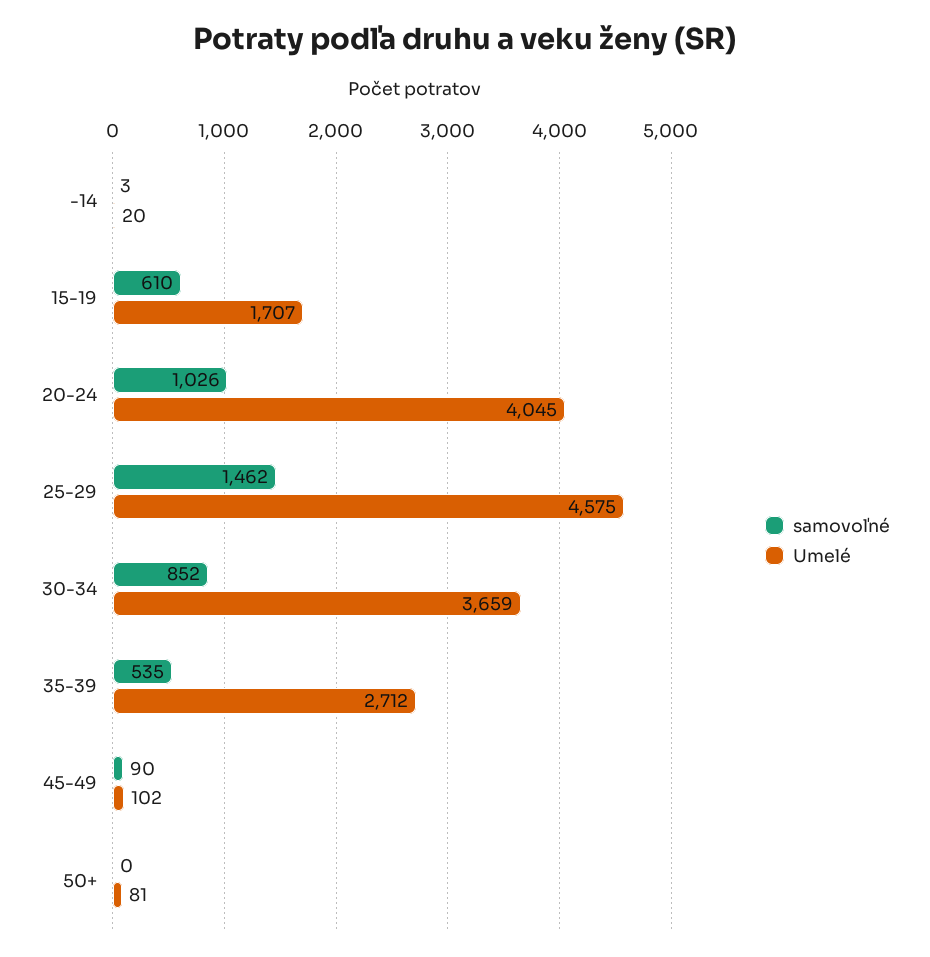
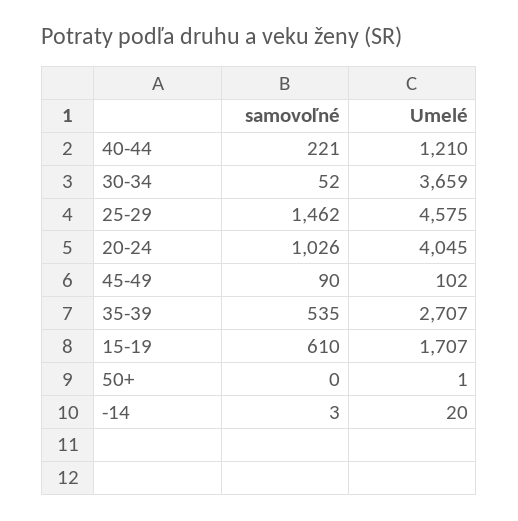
  {
    "samovoľné": {
      "-14": 3,
      "15-19": 610,
      "20-24": 1026,
      "25-29": 1462,
-     "30-34": 852,
+     "30-34": 52,
      "35-39": 535,
      "45-49": 90,
-     "50+": 0
+     "50+": 0,
+     "40-44": 221
    },
    "Umelé": {
      "-14": 20,
      "15-19": 1707,
      "20-24": 4045,
      "25-29": 4575,
      "30-34": 3659,
-     "35-39": 2712,
+     "35-39": 2707,
      "45-49": 102,
-     "50+": 81
+     "50+": 1,
+     "40-44": 1210
    }
  }

